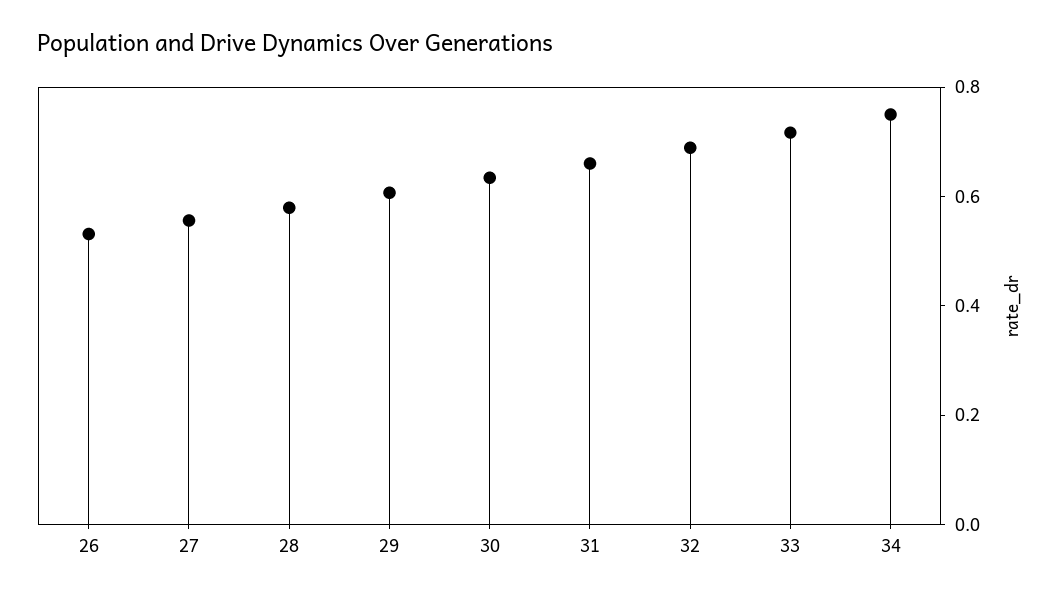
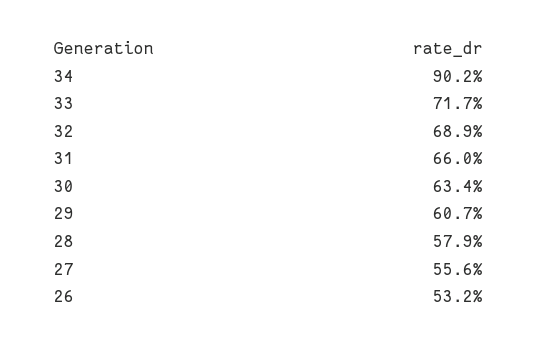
  {
    "26": 0.532,
    "27": 0.556,
    "28": 0.579,
    "29": 0.607,
    "30": 0.634,
    "31": 0.66,
    "32": 0.689,
    "33": 0.717,
-   "34": 0.75
+   "34": 0.902
  }

